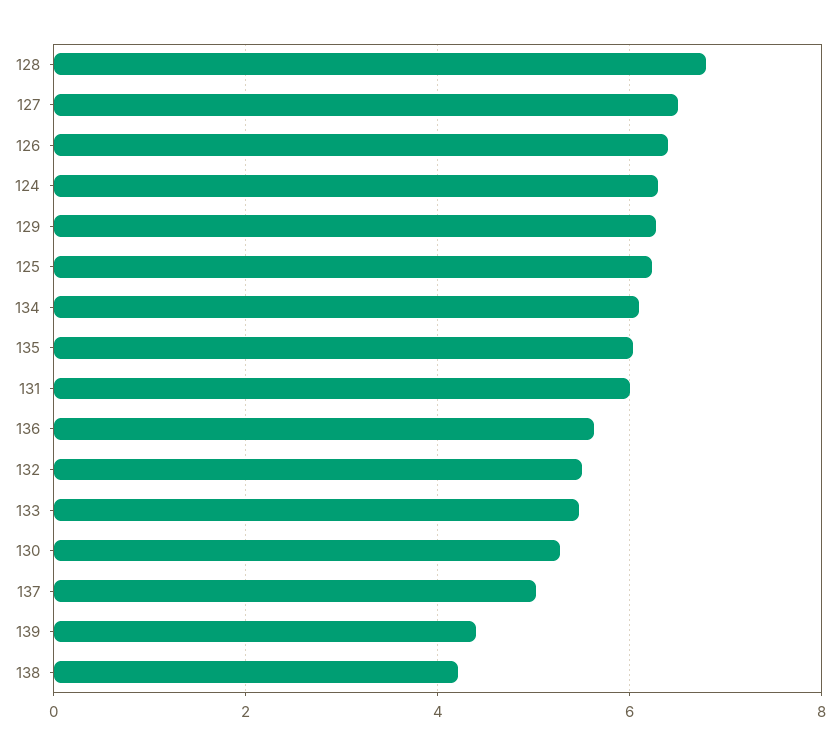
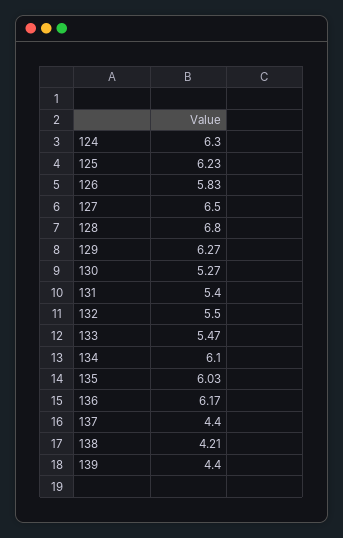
  {
    "128": 6.8,
    "127": 6.5,
-   "126": 6.4,
+   "126": 5.83,
    "124": 6.3,
    "129": 6.27,
    "125": 6.23,
    "134": 6.1,
    "135": 6.03,
-   "131": 6,
+   "131": 5.4,
-   "136": 5.6,
+   "136": 6.17,
    "132": 5.5,
    "133": 5.47,
    "130": 5.27,
-   "137": 5,
+   "137": 4.4,
    "139": 4.4,
    "138": 4.21
  }

